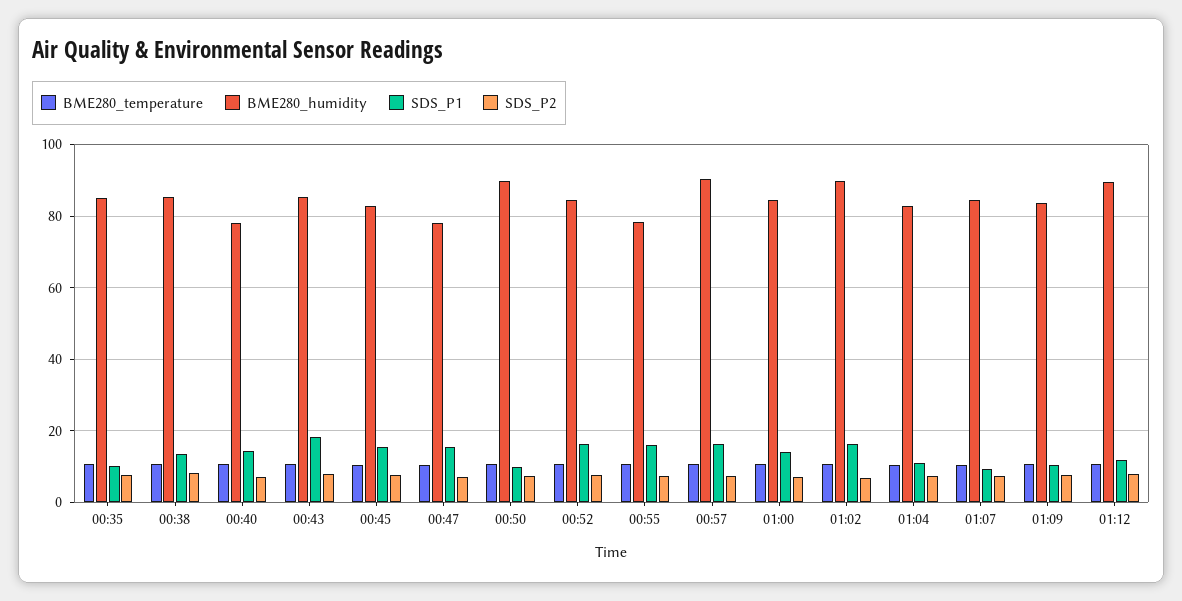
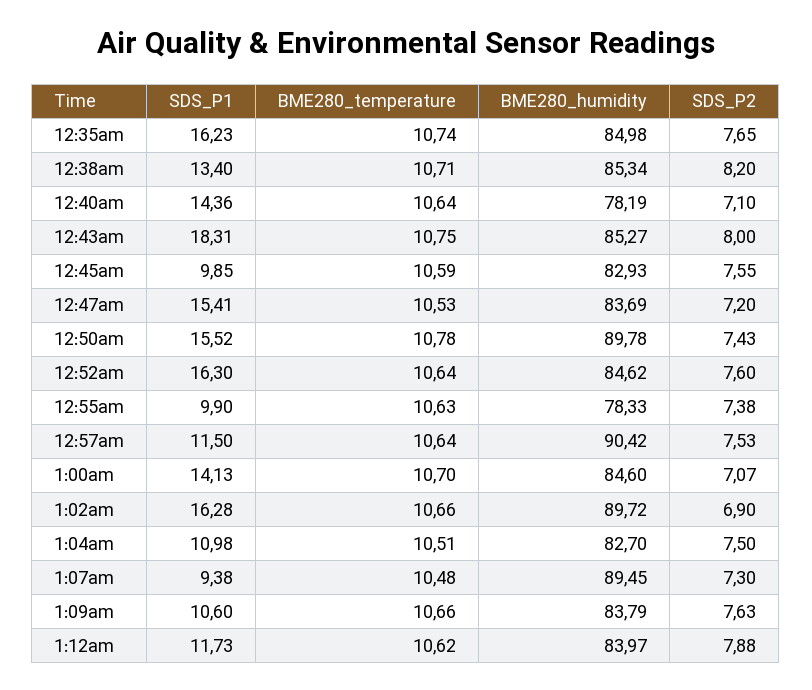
  {
    "BME280_temperature": {
      "00:35": 10.74,
      "00:38": 10.71,
      "00:40": 10.64,
      "00:43": 10.75,
      "00:45": 10.59,
      "00:47": 10.53,
      "00:50": 10.78,
      "00:52": 10.64,
      "00:55": 10.63,
      "00:57": 10.64,
      "01:00": 10.7,
      "01:02": 10.66,
      "01:04": 10.51,
      "01:07": 10.48,
      "01:09": 10.66,
      "01:12": 10.62
    },
    "BME280_humidity": {
      "00:35": 84.98,
      "00:38": 85.34,
      "00:40": 78.19,
      "00:43": 85.27,
      "00:45": 82.93,
-     "00:47": 78,
+     "00:47": 83.69,
      "00:50": 89.78,
      "00:52": 84.62,
      "00:55": 78.33,
      "00:57": 90.42,
      "01:00": 84.6,
      "01:02": 89.72,
      "01:04": 82.7,
-     "01:07": 84,
+     "01:07": 89.45,
      "01:09": 83.79,
-     "01:12": 90
+     "01:12": 83.97
    },
    "SDS_P1": {
-     "00:35": 10,
+     "00:35": 16.23,
      "00:38": 13.4,
      "00:40": 14.36,
      "00:43": 18.31,
-     "00:45": 16,
+     "00:45": 9.85,
      "00:47": 15.41,
-     "00:50": 10,
+     "00:50": 15.52,
      "00:52": 16.3,
-     "00:55": 16,
+     "00:55": 9.9,
-     "00:57": 16,
+     "00:57": 11.5,
      "01:00": 14.13,
      "01:02": 16.28,
      "01:04": 10.98,
      "01:07": 9.38,
      "01:09": 10.6,
      "01:12": 11.73
    },
    "SDS_P2": {
      "00:35": 7.65,
      "00:38": 8.2,
      "00:40": 7.1,
      "00:43": 8,
      "00:45": 7.55,
      "00:47": 7.2,
      "00:50": 7.43,
      "00:52": 7.6,
      "00:55": 7.38,
      "00:57": 7.53,
      "01:00": 7.07,
      "01:02": 6.9,
      "01:04": 7.5,
      "01:07": 7.3,
      "01:09": 7.63,
      "01:12": 7.88
    }
  }

